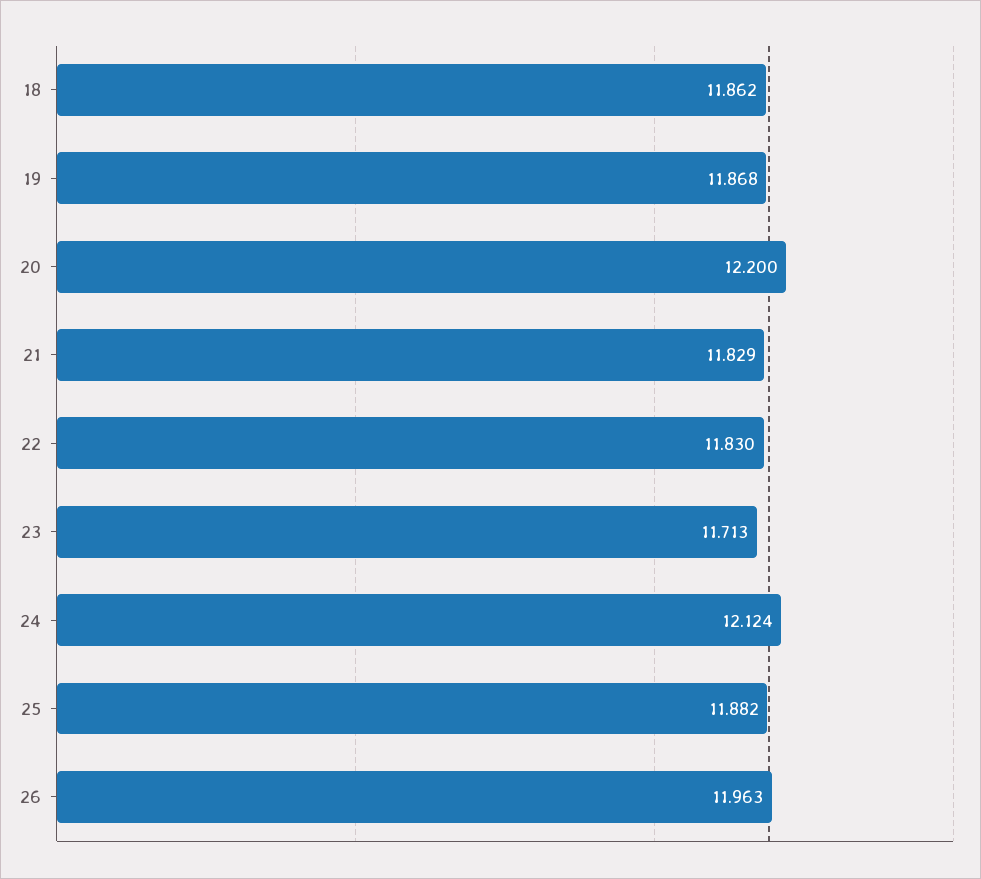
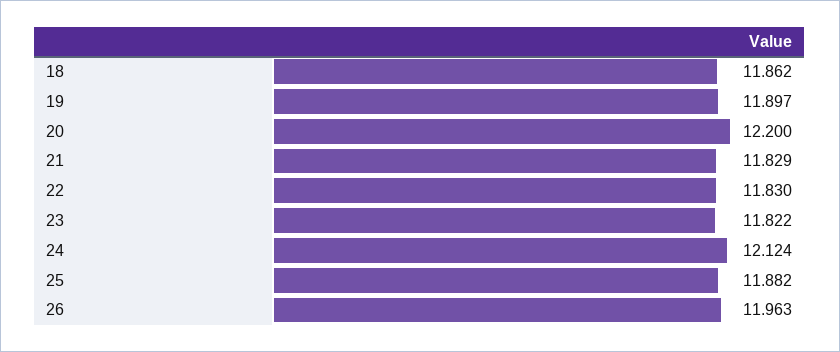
  {
    "18": 11.862,
-   "19": 11.868,
+   "19": 11.897,
    "20": 12.2,
    "21": 11.829,
    "22": 11.83,
-   "23": 11.713,
+   "23": 11.822,
    "24": 12.124,
    "25": 11.882,
    "26": 11.963
  }

